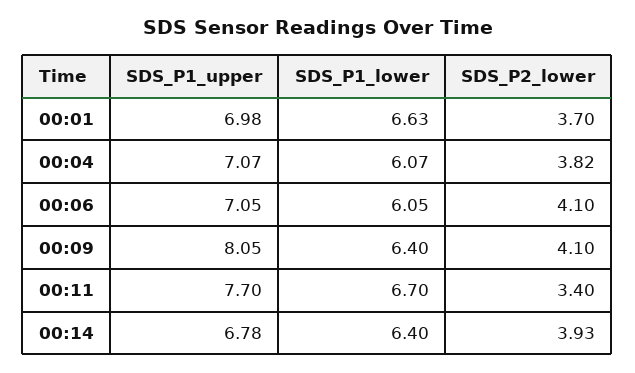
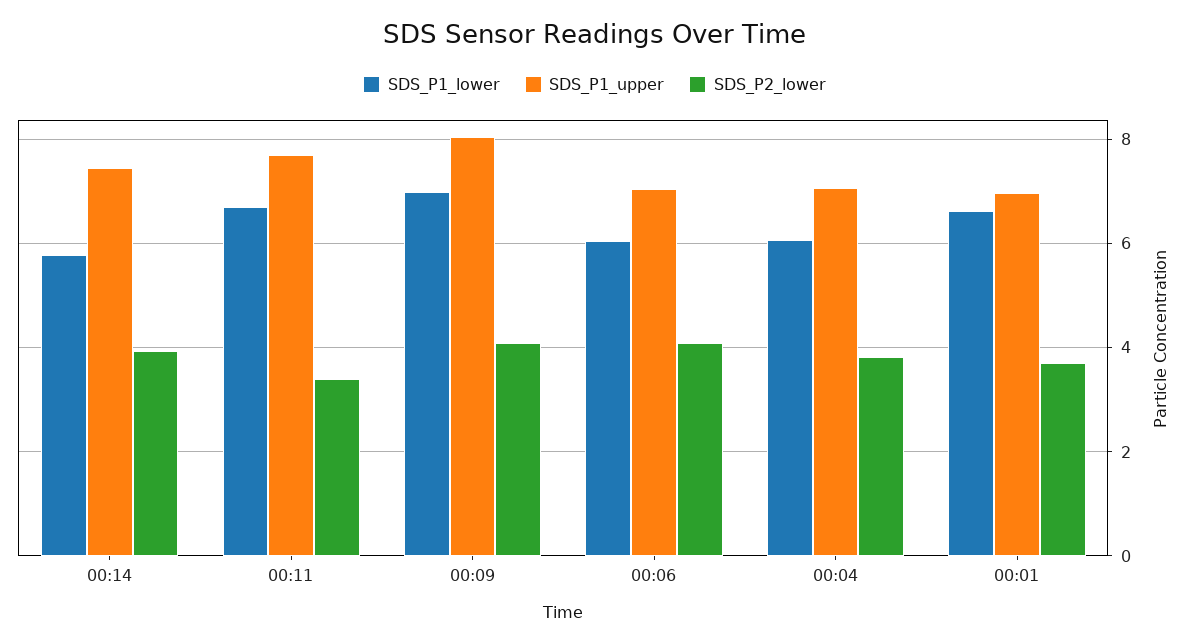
  {
    "SDS_P1_upper": {
      "00:01": 6.98,
      "00:04": 7.07,
      "00:06": 7.05,
      "00:09": 8.05,
      "00:11": 7.7,
-     "00:14": 6.78
+     "00:14": 7.4
    },
    "SDS_P1_lower": {
      "00:01": 6.63,
      "00:04": 6.07,
      "00:06": 6.05,
-     "00:09": 6.4,
+     "00:09": 7,
      "00:11": 6.7,
-     "00:14": 6.4
+     "00:14": 5.8
    },
    "SDS_P2_lower": {
      "00:01": 3.7,
      "00:04": 3.82,
      "00:06": 4.1,
      "00:09": 4.1,
      "00:11": 3.4,
      "00:14": 3.93
    }
  }

